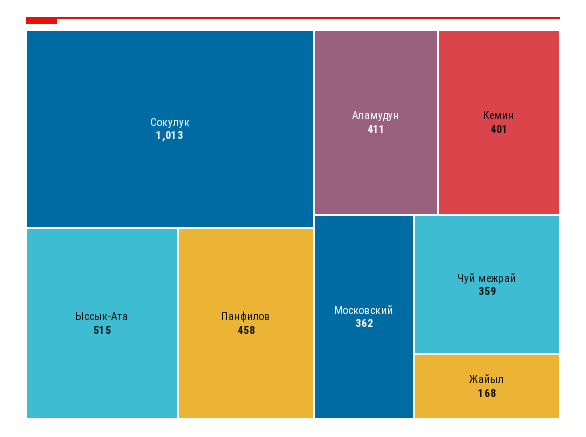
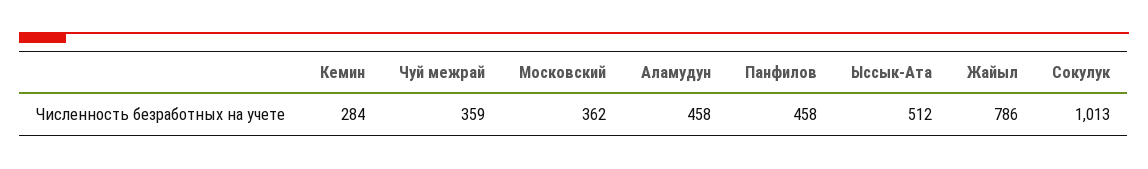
  {
    "Сокулук": 1013,
-   "Ыссык-Ата": 515,
+   "Ыссык-Ата": 512,
    "Панфилов": 458,
-   "Аламудун": 411,
+   "Аламудун": 458,
-   "Кемин": 401,
+   "Кемин": 284,
    "Московский": 362,
    "Чуй межрай": 359,
-   "Жайыл": 168
+   "Жайыл": 786
  }

